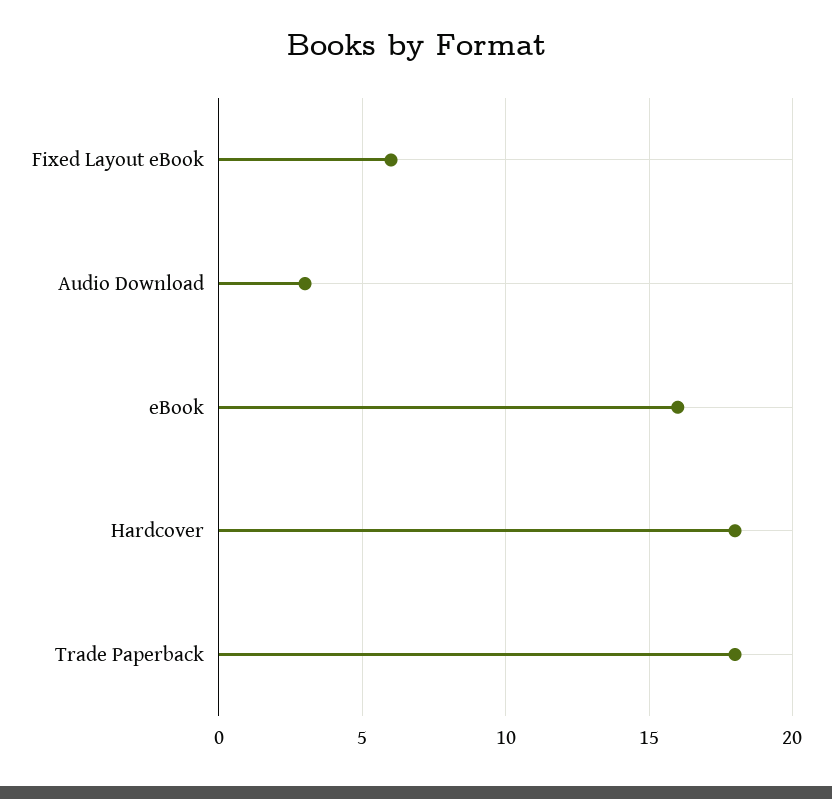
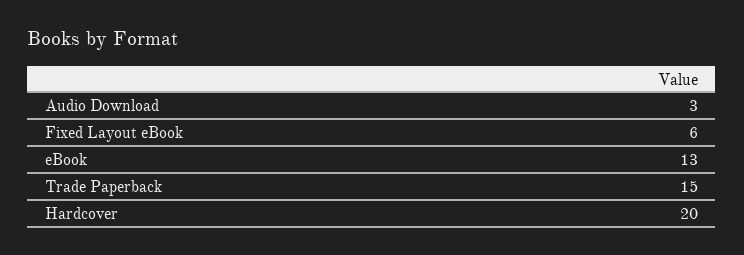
  {
    "Fixed Layout eBook": 6,
    "Audio Download": 3,
-   "eBook": 16,
+   "eBook": 13,
-   "Hardcover": 18,
+   "Hardcover": 20,
-   "Trade Paperback": 18
+   "Trade Paperback": 15
  }

